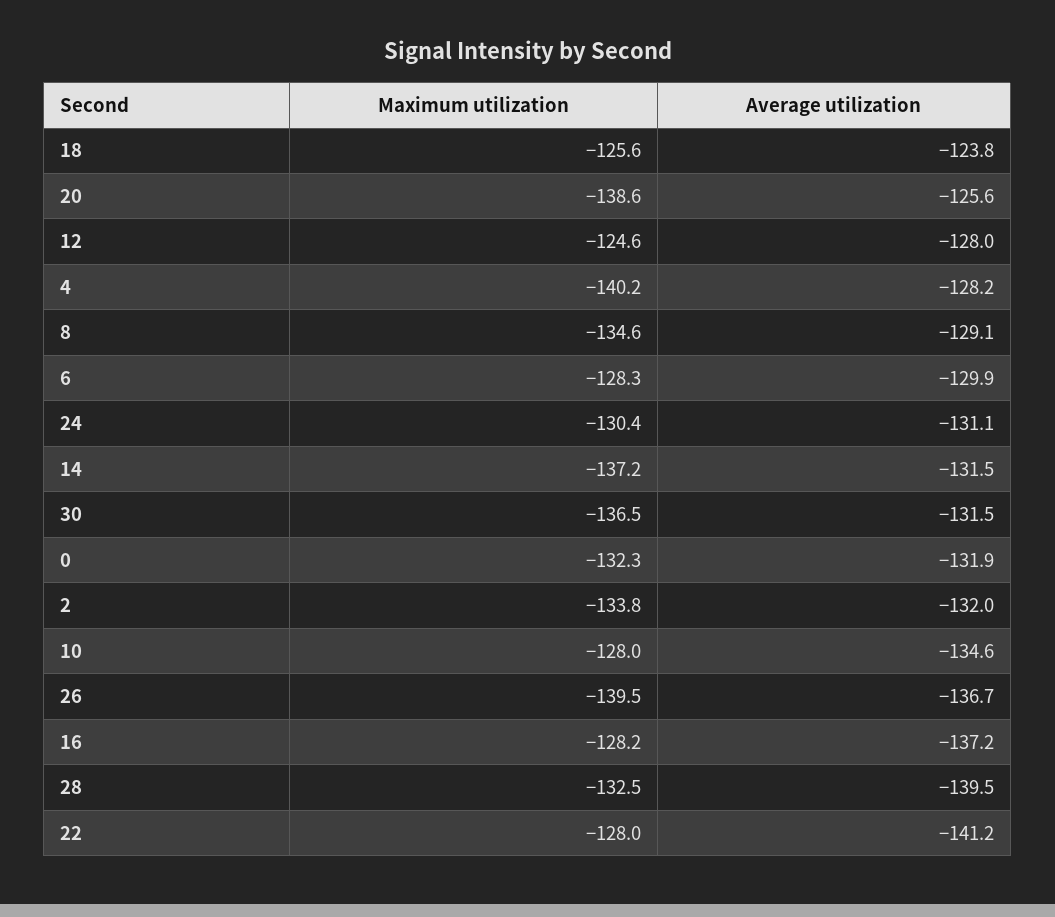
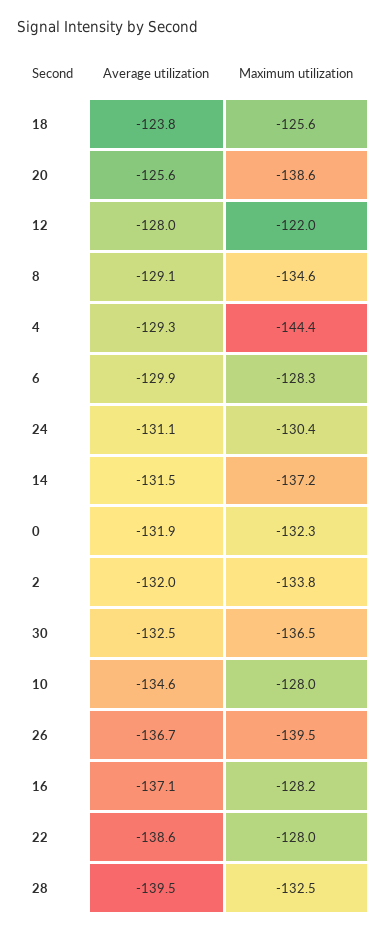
  {
    "Maximum utilization": {
      "18": -125.6,
      "20": -138.6,
-     "12": -124.6,
+     "12": -122,
-     "4": -140.2,
+     "4": -144.4,
      "8": -134.6,
      "6": -128.3,
      "24": -130.4,
      "14": -137.2,
      "30": -136.5,
      "0": -132.3,
      "2": -133.8,
      "10": -128,
      "26": -139.5,
      "16": -128.2,
      "28": -132.5,
      "22": -128
    },
    "Average utilization": {
      "18": -123.8,
      "20": -125.6,
      "12": -128,
-     "4": -128.2,
+     "4": -129.3,
      "8": -129.1,
      "6": -129.9,
      "24": -131.1,
      "14": -131.5,
-     "30": -131.5,
+     "30": -132.5,
      "0": -131.9,
      "2": -132,
      "10": -134.6,
      "26": -136.7,
-     "16": -137.2,
+     "16": -137.1,
      "28": -139.5,
-     "22": -141.2
+     "22": -138.6
    }
  }

